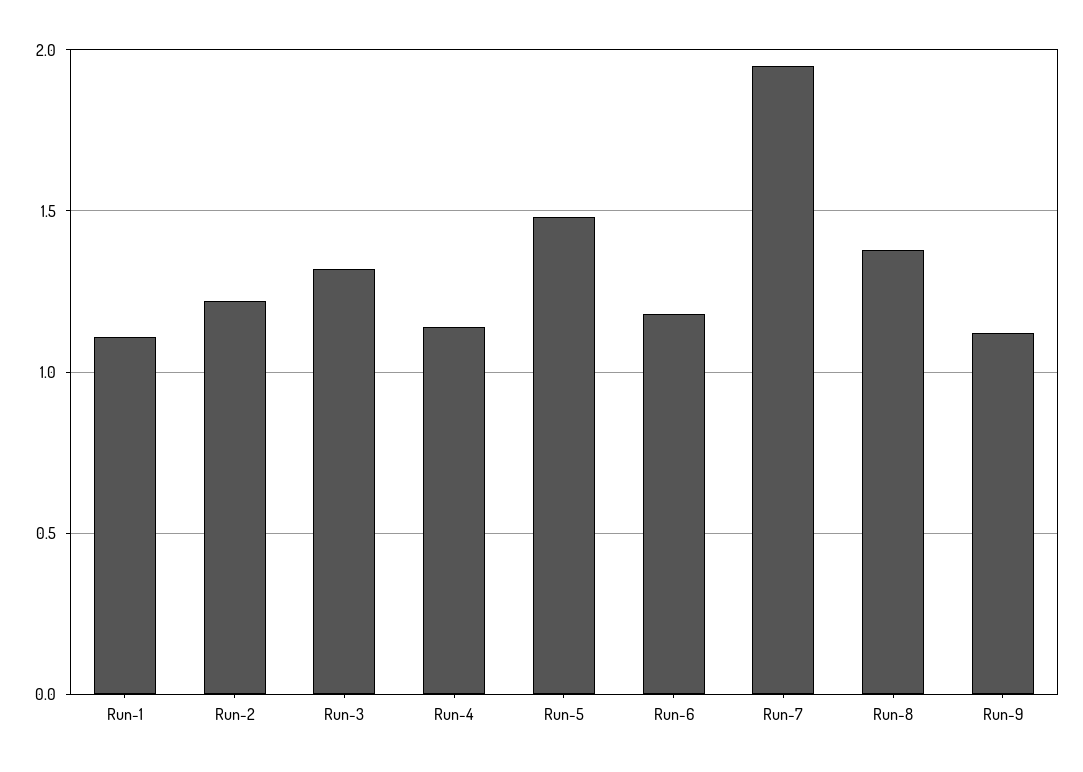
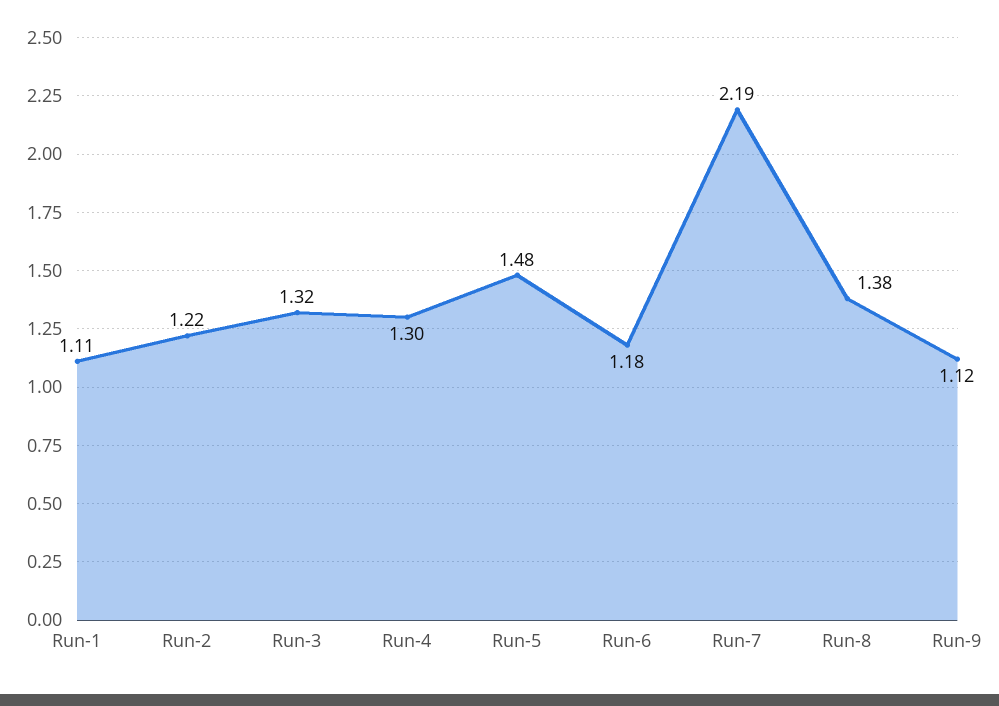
  {
    "Run-1": 1.11,
    "Run-2": 1.22,
    "Run-3": 1.32,
-   "Run-4": 1.15,
+   "Run-4": 1.3,
    "Run-5": 1.48,
    "Run-6": 1.18,
-   "Run-7": 1.95,
+   "Run-7": 2.19,
    "Run-8": 1.38,
    "Run-9": 1.12
  }

